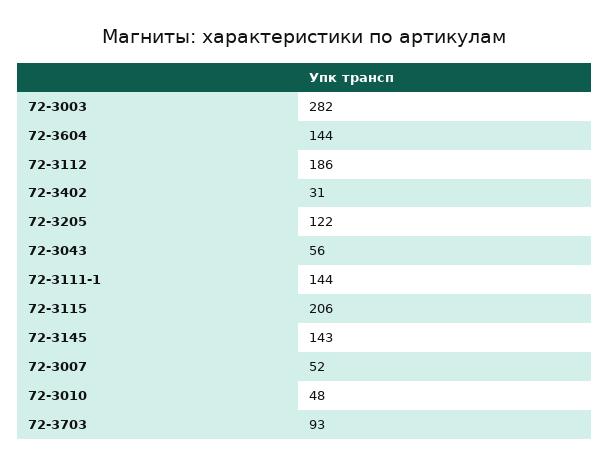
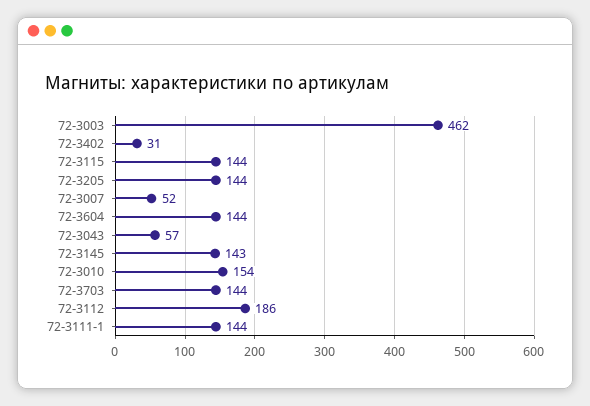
  {
-   "72-3003": 282,
+   "72-3003": 462,
    "72-3604": 144,
    "72-3112": 186,
    "72-3402": 31,
-   "72-3205": 122,
+   "72-3205": 144,
-   "72-3043": 56,
+   "72-3043": 57,
    "72-3111-1": 144,
-   "72-3115": 206,
+   "72-3115": 144,
    "72-3145": 143,
    "72-3007": 52,
-   "72-3010": 48,
+   "72-3010": 154,
-   "72-3703": 93
+   "72-3703": 144
  }

